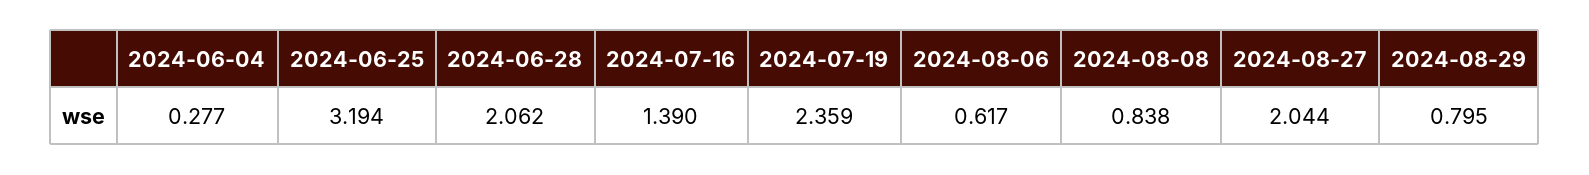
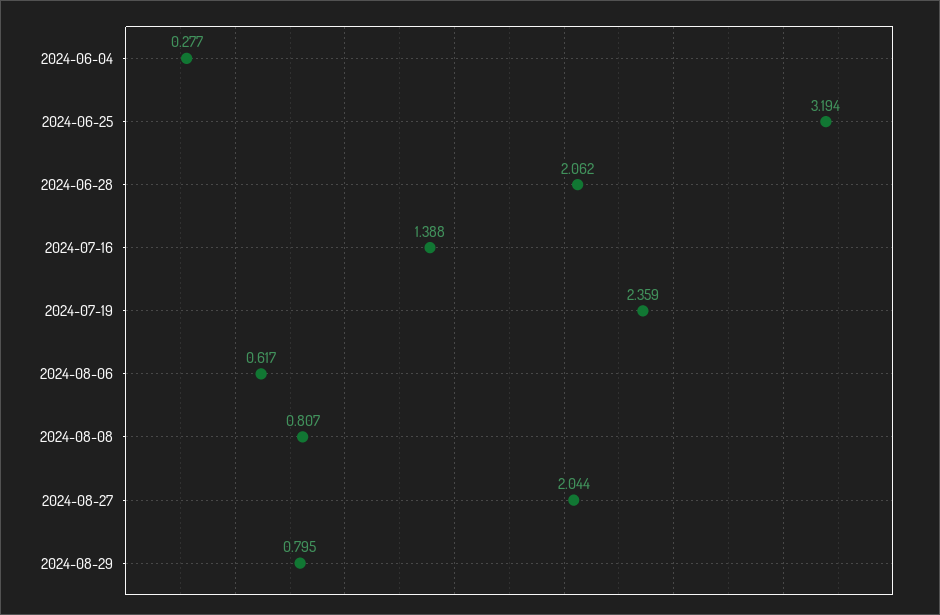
  {
    "2024-06-04": 0.277,
    "2024-06-25": 3.194,
    "2024-06-28": 2.062,
-   "2024-07-16": 1.39,
+   "2024-07-16": 1.388,
    "2024-07-19": 2.359,
    "2024-08-06": 0.617,
-   "2024-08-08": 0.838,
+   "2024-08-08": 0.807,
    "2024-08-27": 2.044,
    "2024-08-29": 0.795
  }

